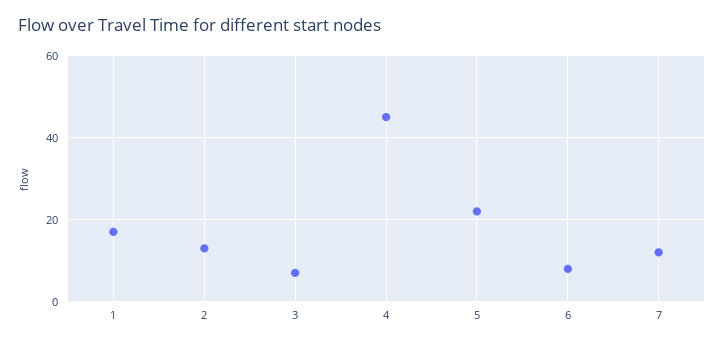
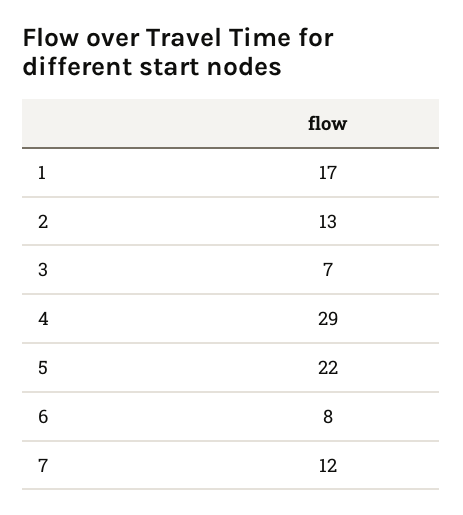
  {
    "1": 17,
    "2": 13,
    "3": 7,
-   "4": 45,
+   "4": 29,
    "5": 22,
    "6": 8,
    "7": 12
  }

